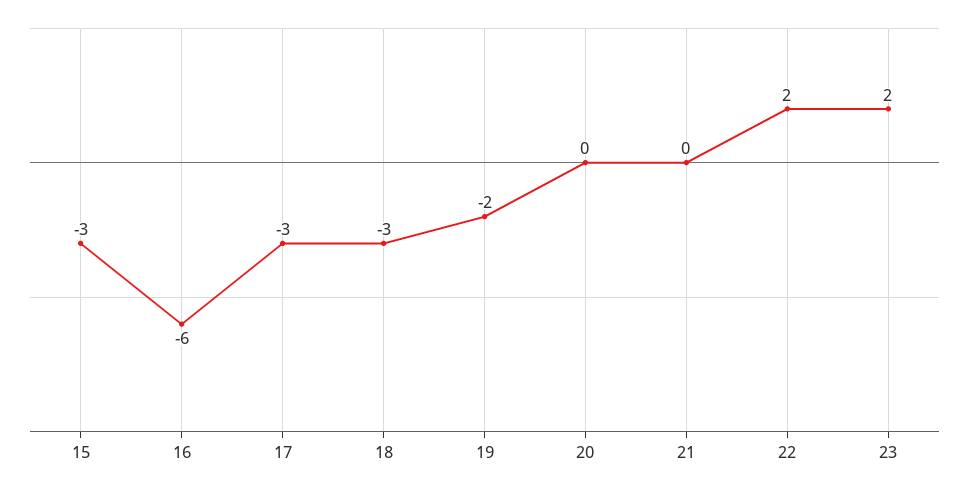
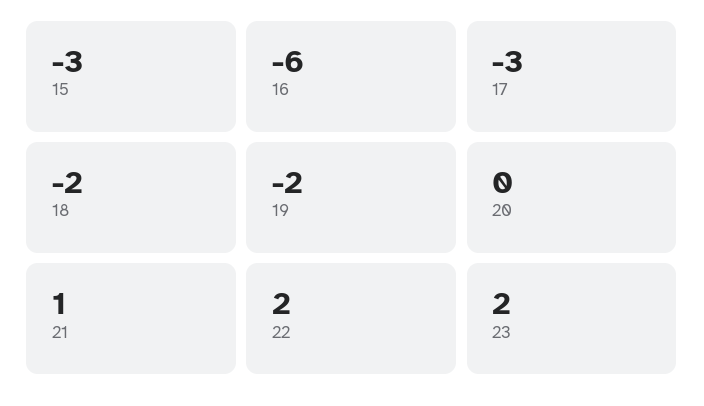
  {
    "15": -3,
    "16": -6,
    "17": -3,
-   "18": -3,
+   "18": -2,
    "19": -2,
    "20": 0,
-   "21": 0,
+   "21": 1,
    "22": 2,
    "23": 2
  }

